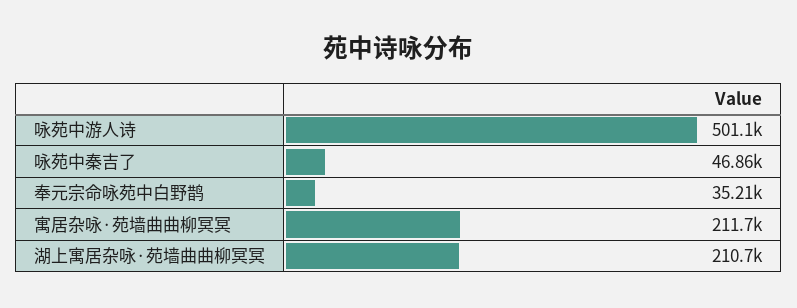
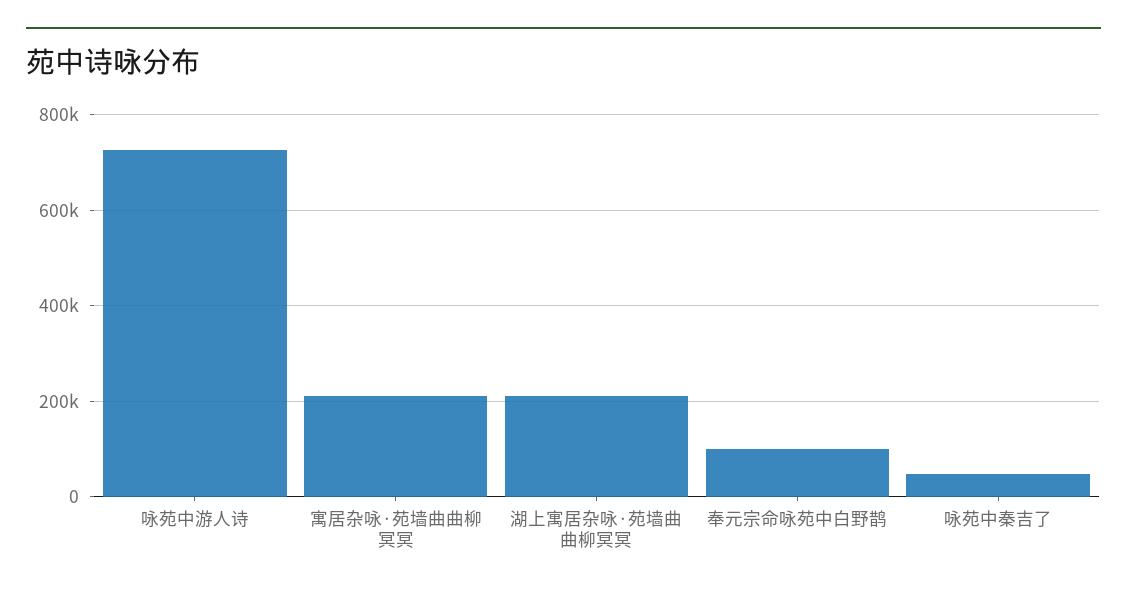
  {
-   "咏苑中游人诗": 501100,
+   "咏苑中游人诗": 720000,
    "咏苑中秦吉了": 46860,
-   "奉元宗命咏苑中白野鹊": 35210,
+   "奉元宗命咏苑中白野鹊": 100000,
    "寓居杂咏·苑墙曲曲柳冥冥": 211700,
    "湖上寓居杂咏·苑墙曲曲柳冥冥": 210700
  }

